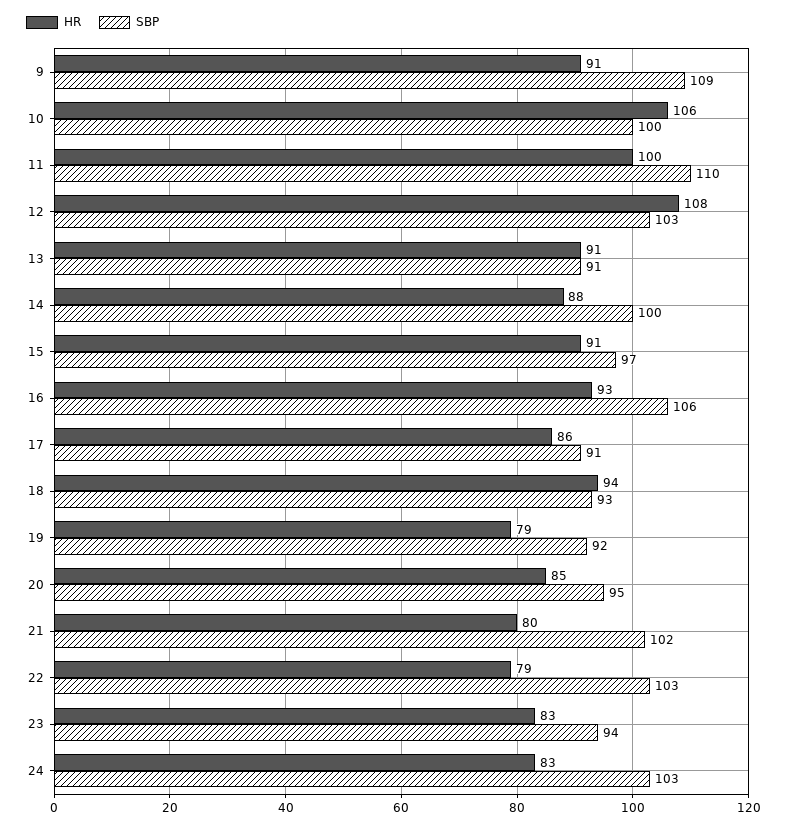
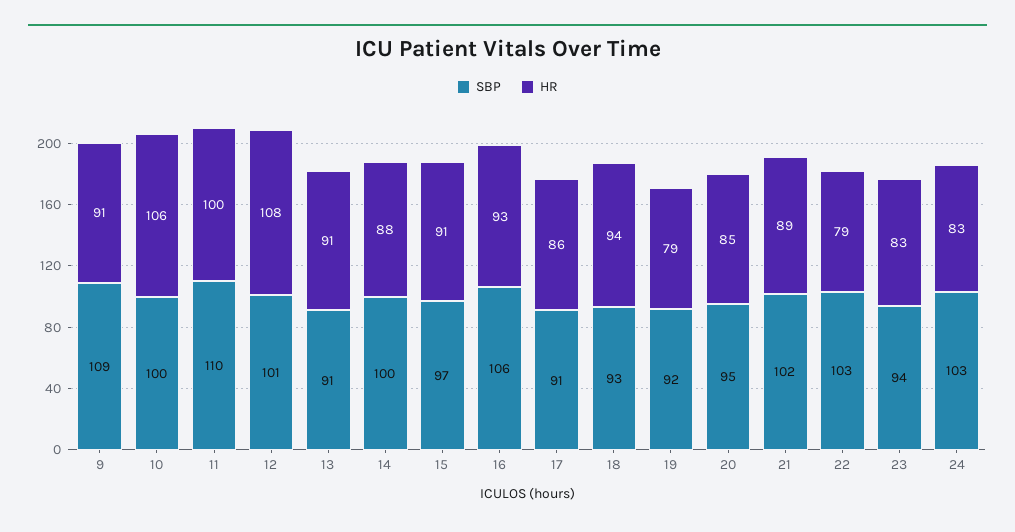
  {
    "HR": {
      "9": 91,
      "10": 106,
      "11": 100,
      "12": 108,
      "13": 91,
      "14": 88,
      "15": 91,
      "16": 93,
      "17": 86,
      "18": 94,
      "19": 79,
      "20": 85,
-     "21": 80,
+     "21": 89,
      "22": 79,
      "23": 83,
      "24": 83
    },
    "SBP": {
      "9": 109,
      "10": 100,
      "11": 110,
-     "12": 103,
+     "12": 101,
      "13": 91,
      "14": 100,
      "15": 97,
      "16": 106,
      "17": 91,
      "18": 93,
      "19": 92,
      "20": 95,
      "21": 102,
      "22": 103,
      "23": 94,
      "24": 103
    }
  }

